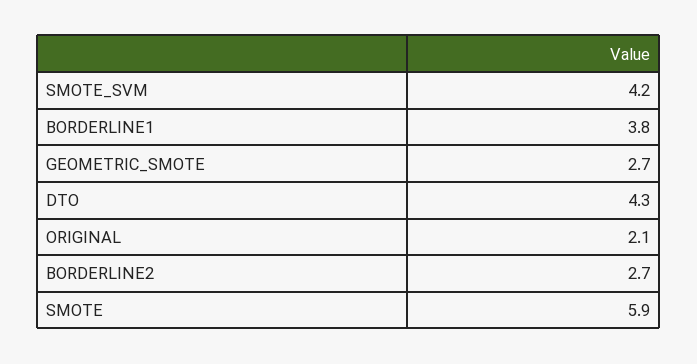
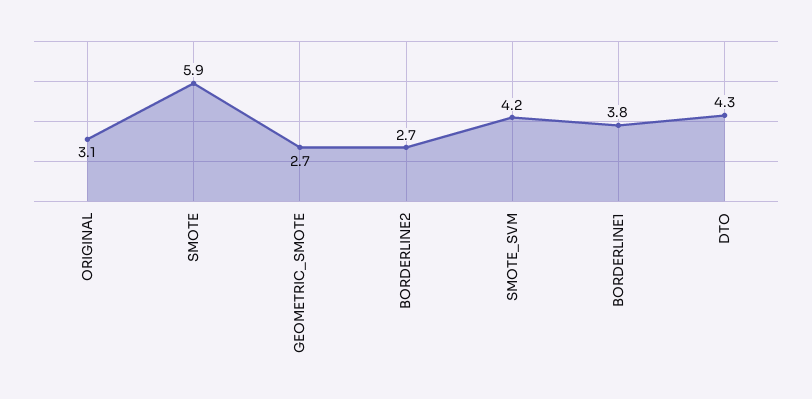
  {
    "SMOTE_SVM": 4.2,
    "BORDERLINE1": 3.8,
    "GEOMETRIC_SMOTE": 2.7,
    "DTO": 4.3,
-   "ORIGINAL": 2.1,
+   "ORIGINAL": 3.1,
    "BORDERLINE2": 2.7,
    "SMOTE": 5.9
  }

